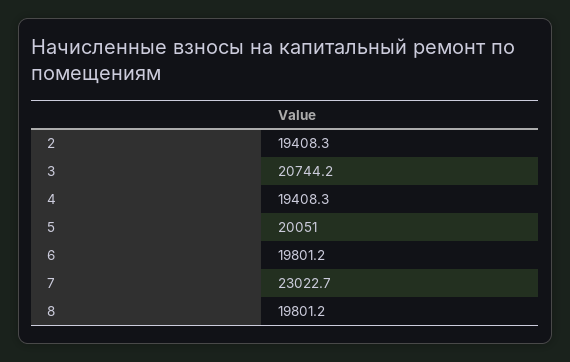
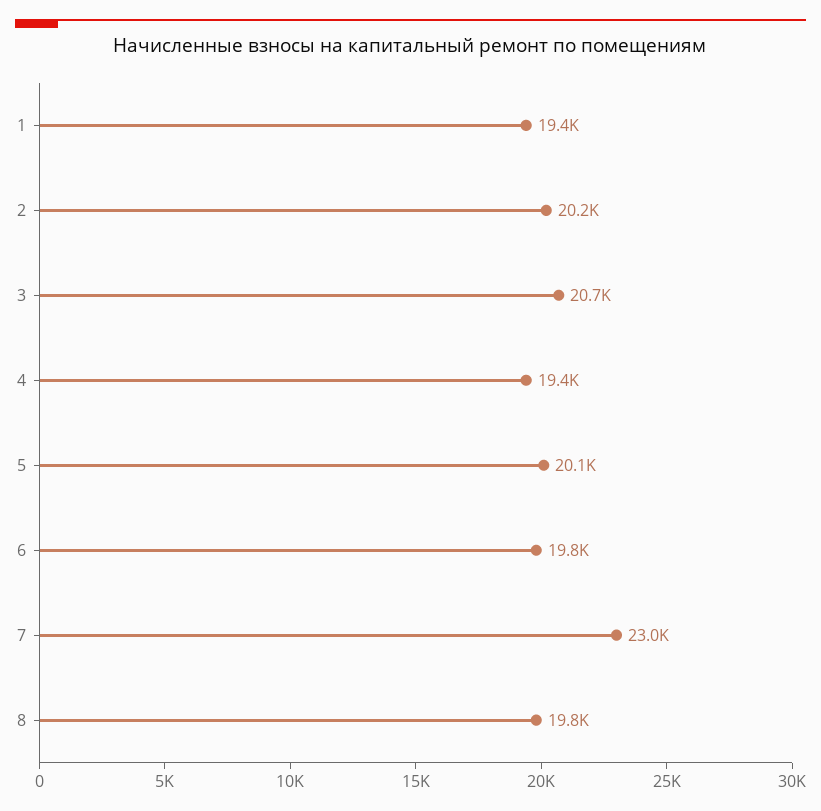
  {
-   "2": 19408.3,
+   "2": 20200,
    "3": 20744.2,
    "4": 19408.3,
    "5": 20051,
    "6": 19801.2,
    "7": 23022.7,
-   "8": 19801.2
+   "8": 19801.2,
+   "1": 19400
  }

